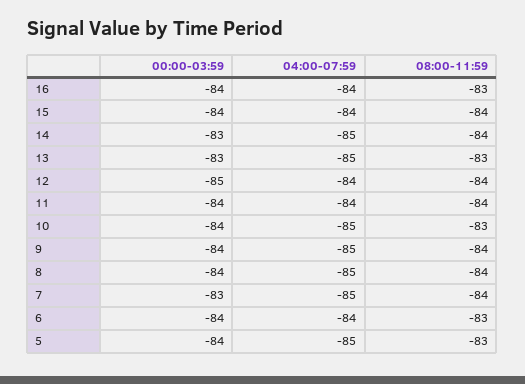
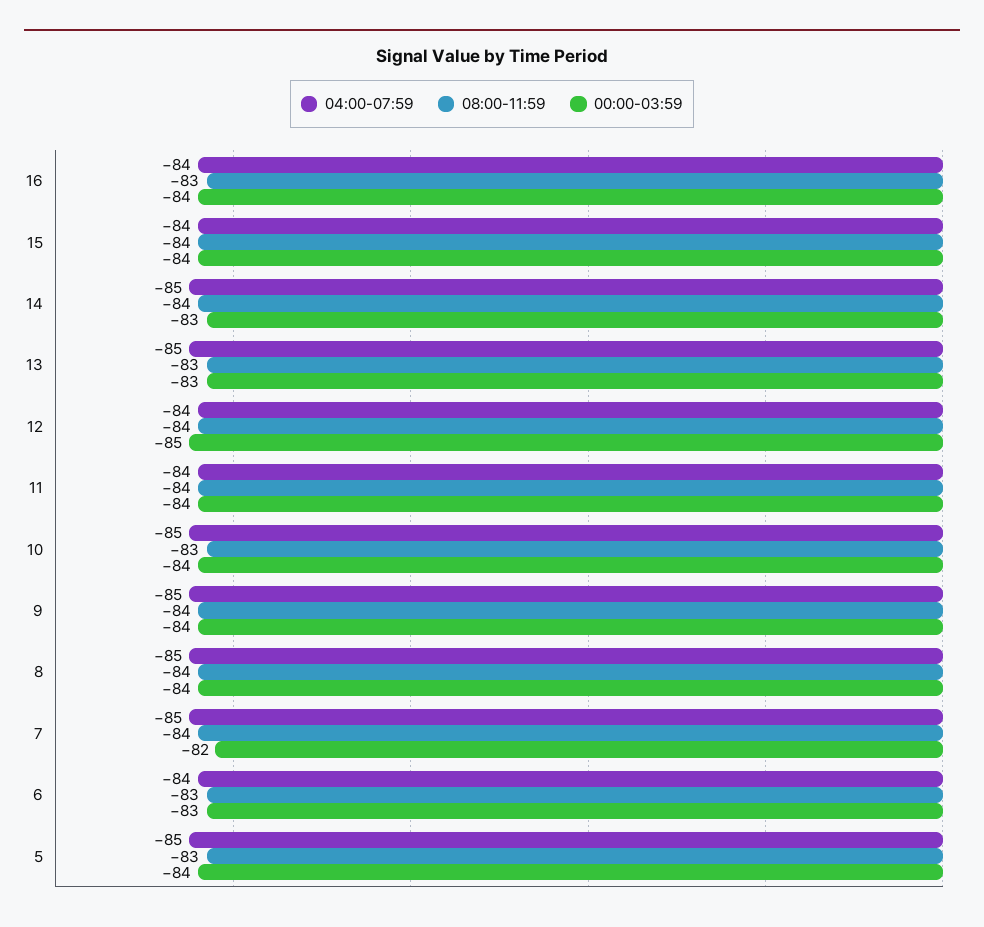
  {
    "00:00-03:59": {
      "16": -84,
      "15": -84,
      "14": -83,
      "13": -83,
      "12": -85,
      "11": -84,
      "10": -84,
      "9": -84,
      "8": -84,
-     "7": -83,
+     "7": -82,
-     "6": -84,
+     "6": -83,
      "5": -84
    },
    "04:00-07:59": {
      "16": -84,
      "15": -84,
      "14": -85,
      "13": -85,
      "12": -84,
      "11": -84,
      "10": -85,
      "9": -85,
      "8": -85,
      "7": -85,
      "6": -84,
      "5": -85
    },
    "08:00-11:59": {
      "16": -83,
      "15": -84,
      "14": -84,
      "13": -83,
      "12": -84,
      "11": -84,
      "10": -83,
      "9": -84,
      "8": -84,
      "7": -84,
      "6": -83,
      "5": -83
    }
  }

